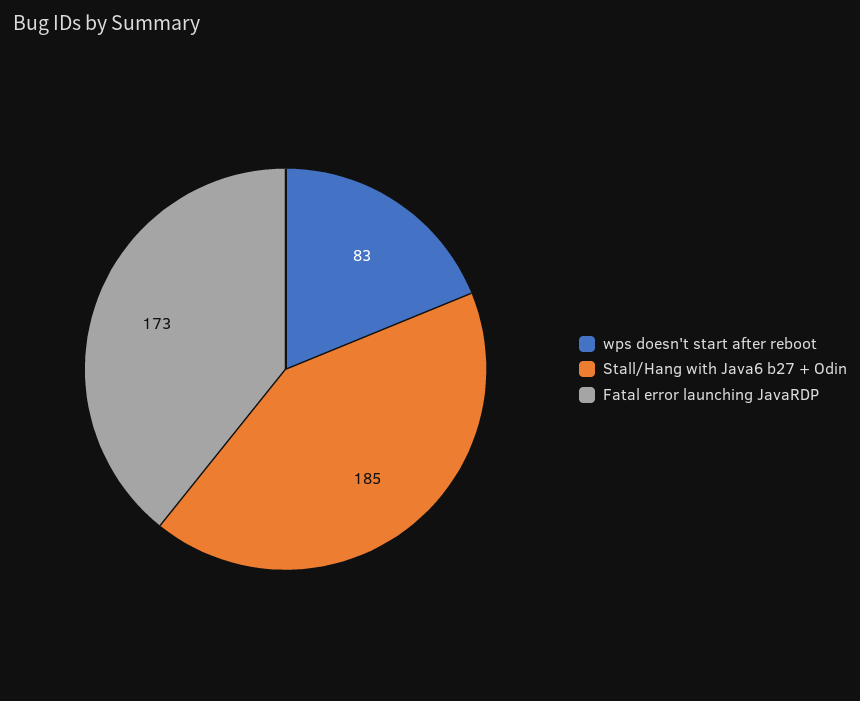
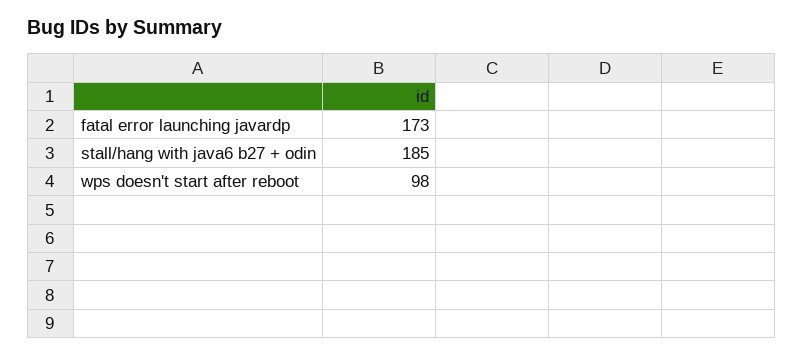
  {
-   "wps doesn't start after reboot": 83,
+   "wps doesn't start after reboot": 98,
    "Stall/Hang with Java6 b27 + Odin": 185,
    "Fatal error launching JavaRDP": 173
  }

